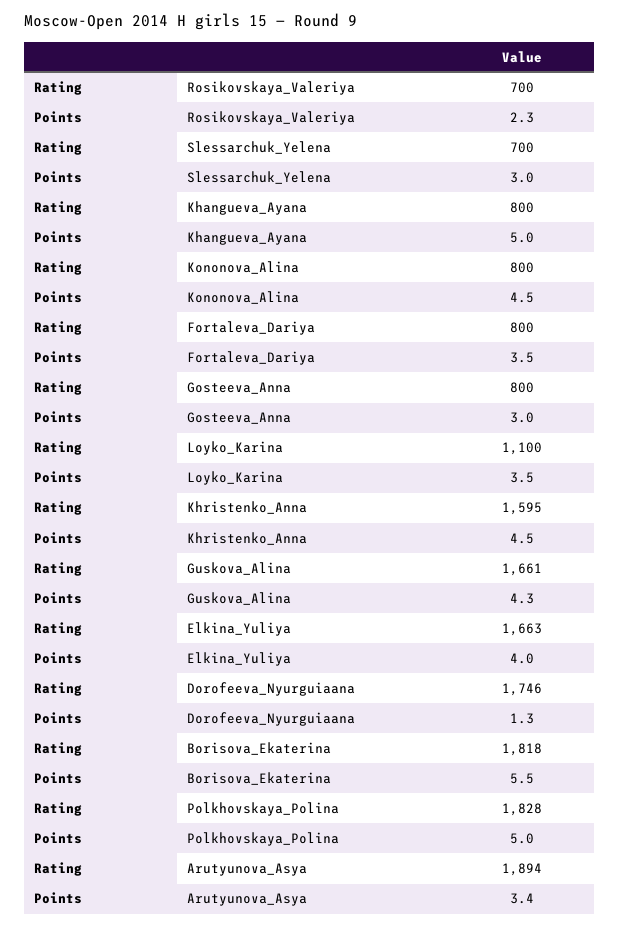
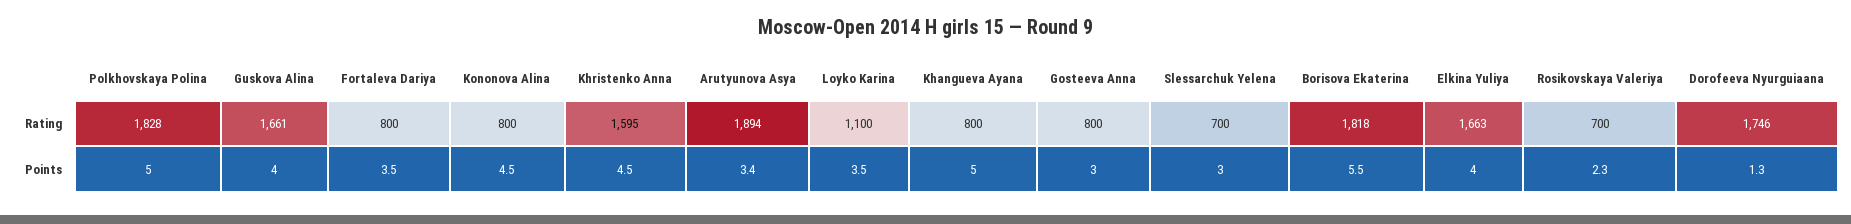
  {
    "Rating": {
      "Rosikovskaya_Valeriya": 700,
      "Slessarchuk_Yelena": 700,
      "Khangueva_Ayana": 800,
      "Kononova_Alina": 800,
      "Fortaleva_Dariya": 800,
      "Gosteeva_Anna": 800,
      "Loyko_Karina": 1100,
      "Khristenko_Anna": 1595,
      "Guskova_Alina": 1661,
      "Elkina_Yuliya": 1663,
      "Dorofeeva_Nyurguiaana": 1746,
      "Borisova_Ekaterina": 1818,
      "Polkhovskaya_Polina": 1828,
      "Arutyunova_Asya": 1894
    },
    "Points": {
      "Rosikovskaya_Valeriya": 2.3,
      "Slessarchuk_Yelena": 3,
      "Khangueva_Ayana": 5,
      "Kononova_Alina": 4.5,
      "Fortaleva_Dariya": 3.5,
      "Gosteeva_Anna": 3,
      "Loyko_Karina": 3.5,
      "Khristenko_Anna": 4.5,
-     "Guskova_Alina": 4.3,
+     "Guskova_Alina": 4,
      "Elkina_Yuliya": 4,
      "Dorofeeva_Nyurguiaana": 1.3,
      "Borisova_Ekaterina": 5.5,
      "Polkhovskaya_Polina": 5,
      "Arutyunova_Asya": 3.4
    }
  }

